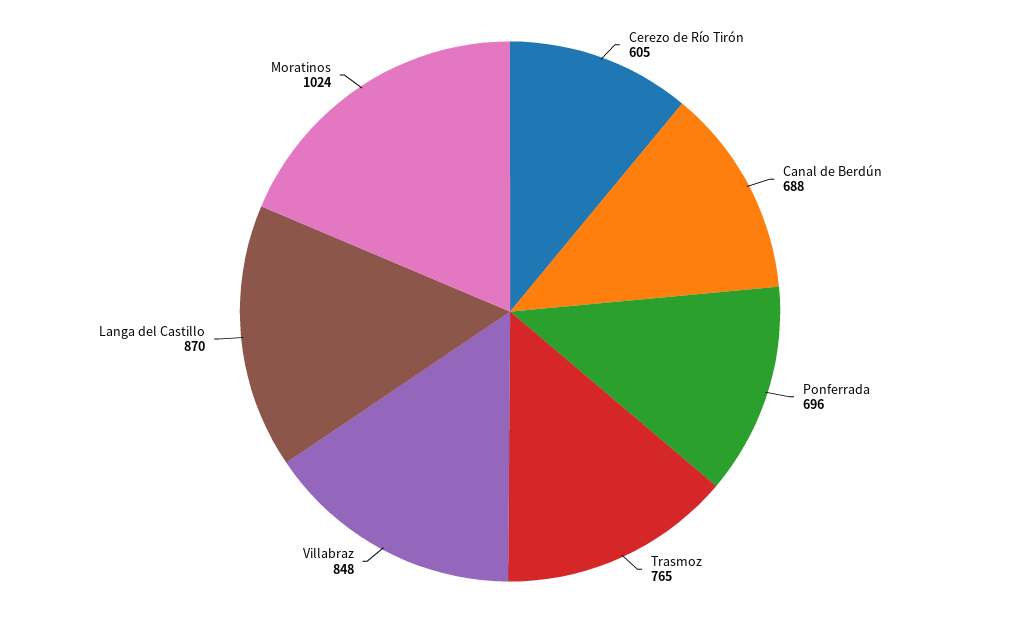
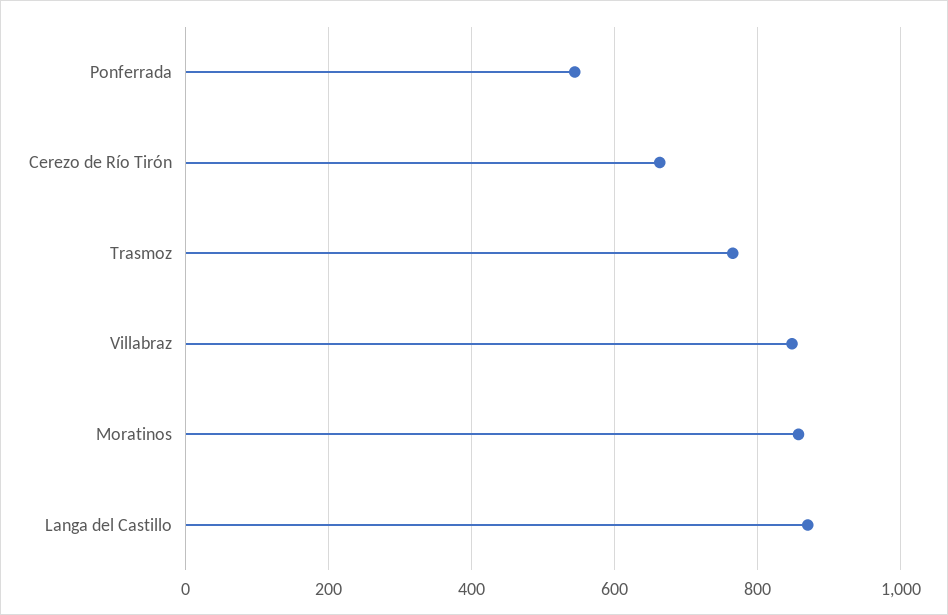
  {
-   "Cerezo de Río Tirón": 605,
+   "Cerezo de Río Tirón": 660,
-   "Canal de Berdún": 688,
-   "Ponferrada": 696,
+   "Ponferrada": 540,
    "Trasmoz": 765,
    "Villabraz": 848,
    "Langa del Castillo": 870,
-   "Moratinos": 1024
+   "Moratinos": 860
  }

